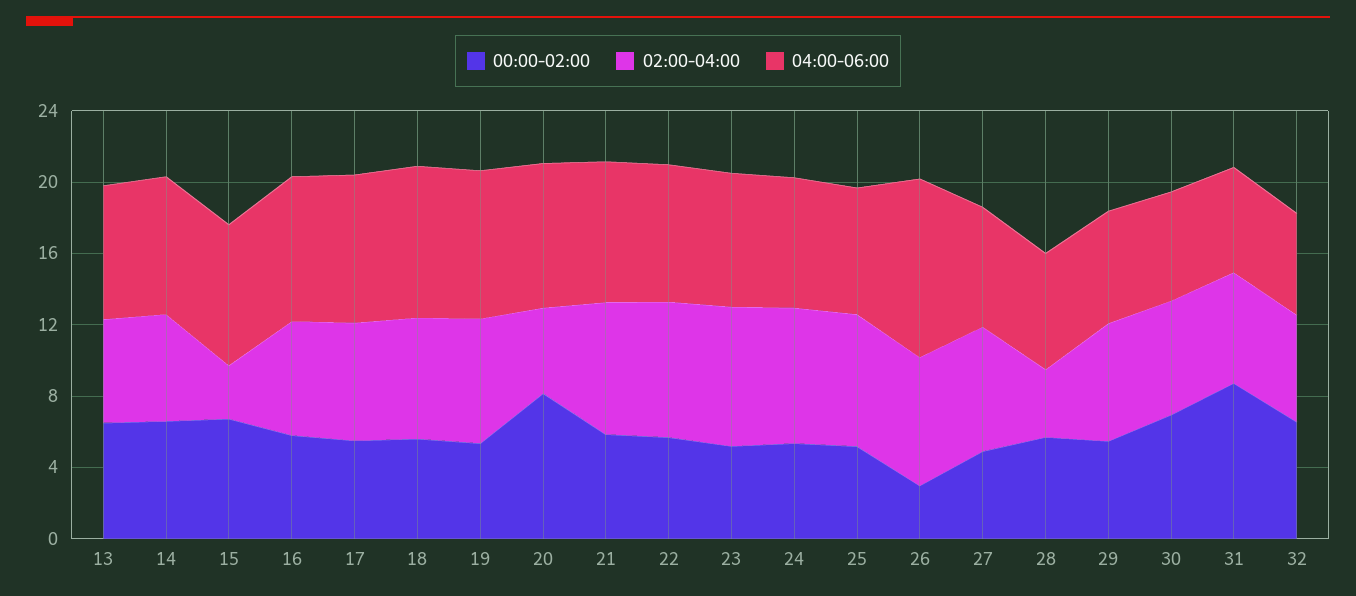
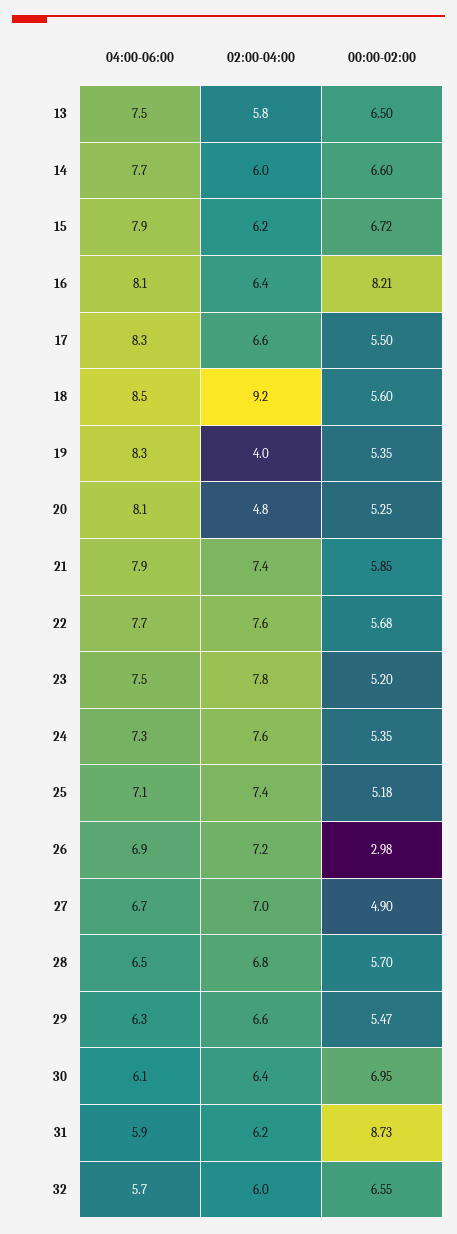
  {
    "00:00-02:00": {
      "13": 6.5,
      "14": 6.6,
      "15": 6.72,
-     "16": 6,
+     "16": 8.21,
      "17": 5.5,
      "18": 5.6,
      "19": 5.35,
-     "20": 8,
+     "20": 5.25,
      "21": 5.85,
      "22": 5.68,
      "23": 5.2,
      "24": 5.35,
      "25": 5.18,
      "26": 2.98,
      "27": 4.9,
      "28": 5.7,
      "29": 5.47,
      "30": 6.95,
      "31": 8.73,
      "32": 6.55
    },
    "02:00-04:00": {
      "13": 5.8,
      "14": 6,
-     "15": 3,
+     "15": 6.2,
      "16": 6.4,
      "17": 6.6,
-     "18": 7,
+     "18": 9.2,
-     "19": 7,
+     "19": 4,
      "20": 4.8,
      "21": 7.4,
      "22": 7.6,
      "23": 7.8,
      "24": 7.6,
      "25": 7.4,
      "26": 7.2,
      "27": 7,
-     "28": 4,
+     "28": 6.8,
      "29": 6.6,
      "30": 6.4,
      "31": 6.2,
      "32": 6
    },
    "04:00-06:00": {
      "13": 7.5,
      "14": 7.7,
      "15": 7.9,
      "16": 8.1,
      "17": 8.3,
      "18": 8.5,
      "19": 8.3,
      "20": 8.1,
      "21": 7.9,
      "22": 7.7,
      "23": 7.5,
      "24": 7.3,
      "25": 7.1,
-     "26": 10,
+     "26": 6.9,
      "27": 6.7,
      "28": 6.5,
      "29": 6.3,
      "30": 6.1,
      "31": 5.9,
      "32": 5.7
    }
  }

